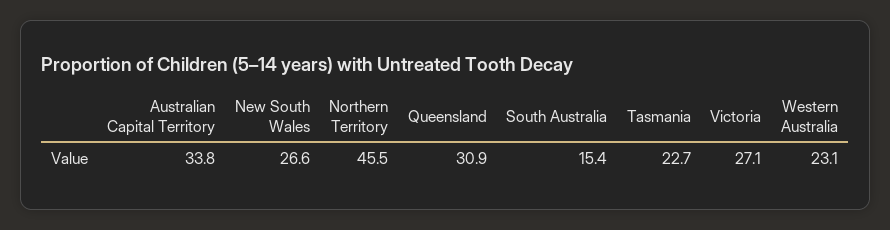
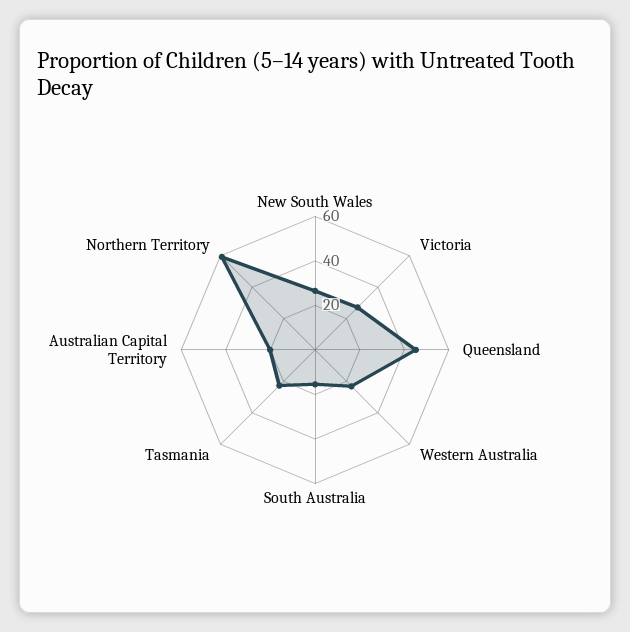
  {
-   "Australian Capital Territory": 33.8,
+   "Australian Capital Territory": 20,
    "New South Wales": 26.6,
-   "Northern Territory": 45.5,
+   "Northern Territory": 60,
-   "Queensland": 30.9,
+   "Queensland": 45,
    "South Australia": 15.4,
    "Tasmania": 22.7,
    "Victoria": 27.1,
    "Western Australia": 23.1
  }

